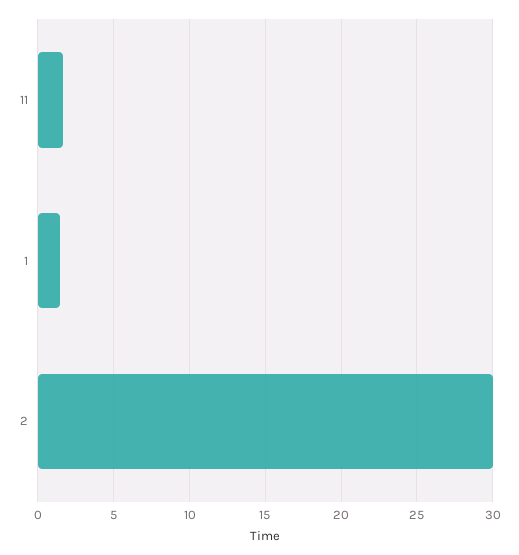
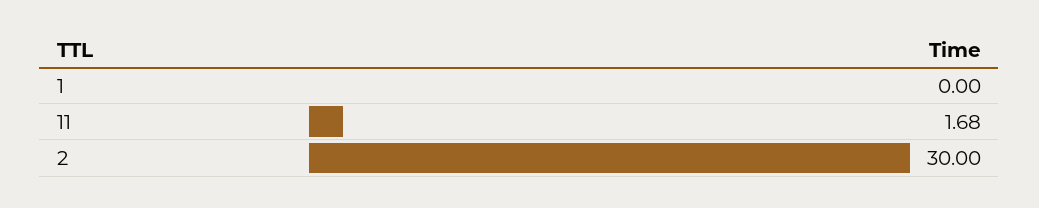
  {
    "11": 1.68,
-   "1": 1.5,
+   "1": 0,
    "2": 30
  }

